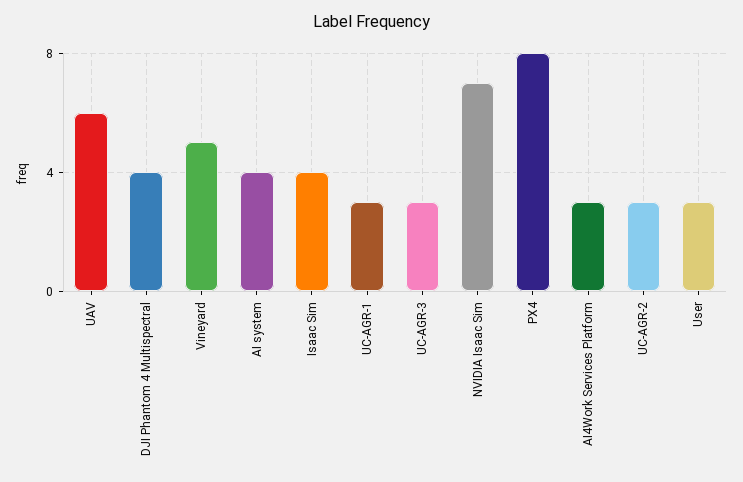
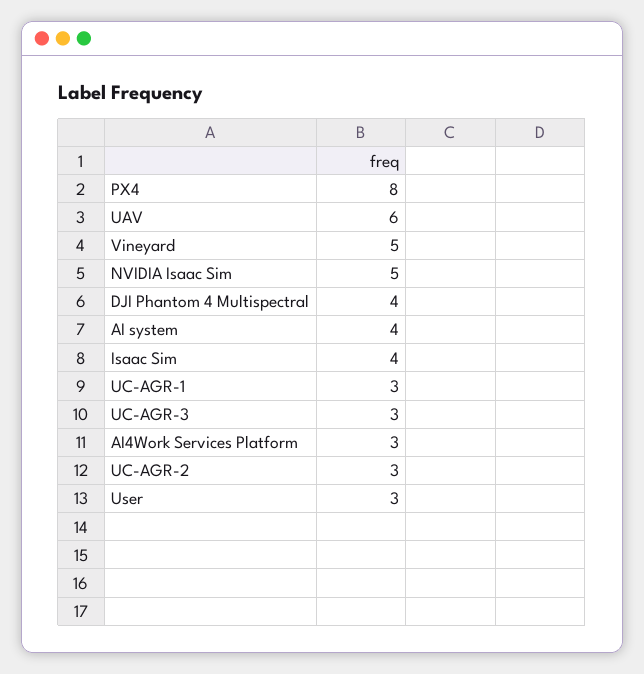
  {
    "UAV": 6,
    "DJI Phantom 4 Multispectral": 4,
    "Vineyard": 5,
    "AI system": 4,
    "Isaac Sim": 4,
    "UC-AGR-1": 3,
    "UC-AGR-3": 3,
-   "NVIDIA Isaac Sim": 7,
+   "NVIDIA Isaac Sim": 5,
    "PX4": 8,
    "AI4Work Services Platform": 3,
    "UC-AGR-2": 3,
    "User": 3
  }

